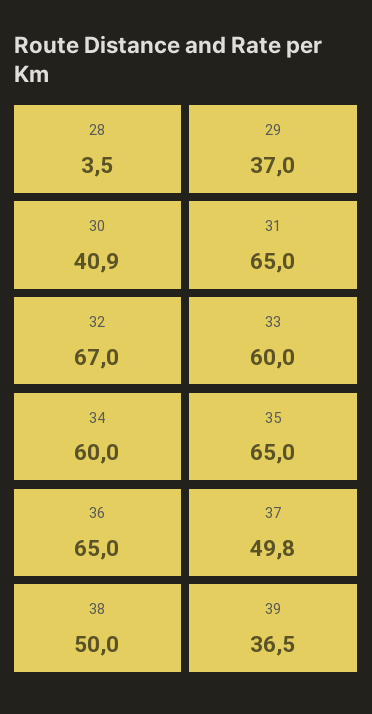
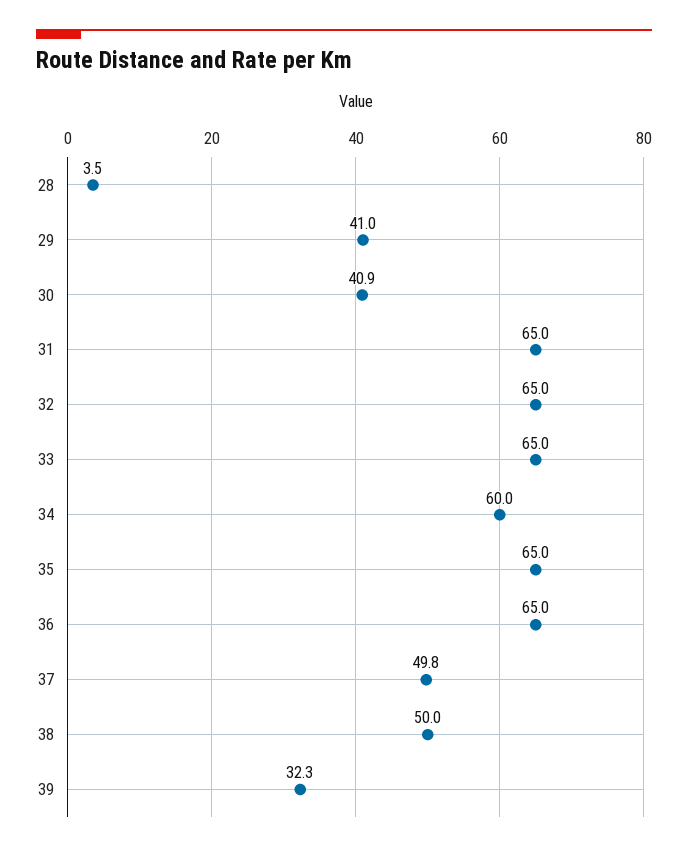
  {
    "28": 3.5,
-   "29": 37,
+   "29": 41,
    "30": 40.9,
    "31": 65,
-   "32": 67,
+   "32": 65,
-   "33": 60,
+   "33": 65,
    "34": 60,
    "35": 65,
    "36": 65,
    "37": 49.8,
    "38": 50,
-   "39": 36.5
+   "39": 32.3
  }

